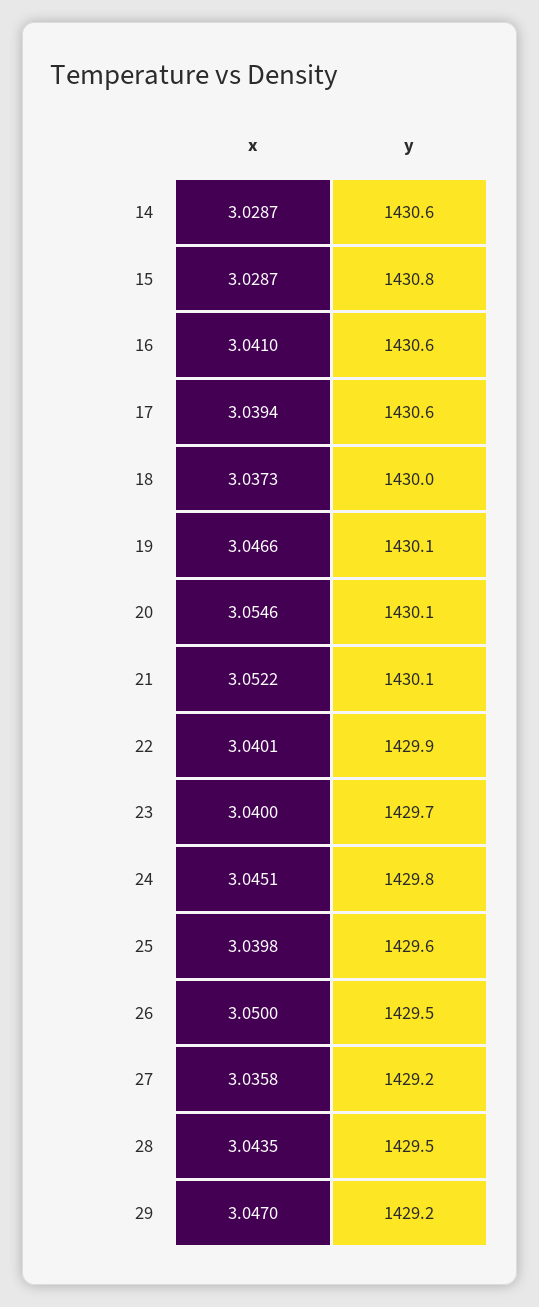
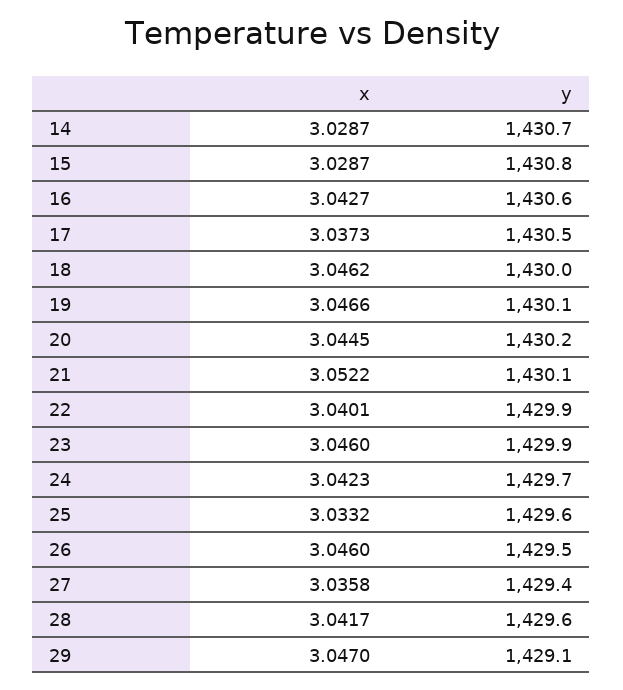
  {
    "x": {
      "14": 3.0287,
      "15": 3.0287,
-     "16": 3.041,
+     "16": 3.0427,
-     "17": 3.0394,
+     "17": 3.0373,
-     "18": 3.0373,
+     "18": 3.0462,
      "19": 3.0466,
-     "20": 3.0546,
+     "20": 3.0445,
      "21": 3.0522,
      "22": 3.0401,
-     "23": 3.04,
+     "23": 3.046,
-     "24": 3.0451,
+     "24": 3.0423,
-     "25": 3.0398,
+     "25": 3.0332,
-     "26": 3.05,
+     "26": 3.046,
      "27": 3.0358,
-     "28": 3.0435,
+     "28": 3.0417,
      "29": 3.047
    },
    "y": {
-     "14": 1430.6,
+     "14": 1430.7,
      "15": 1430.8,
      "16": 1430.6,
-     "17": 1430.6,
+     "17": 1430.5,
      "18": 1430,
      "19": 1430.1,
-     "20": 1430.1,
+     "20": 1430.2,
      "21": 1430.1,
      "22": 1429.9,
-     "23": 1429.7,
+     "23": 1429.9,
-     "24": 1429.8,
+     "24": 1429.7,
      "25": 1429.6,
      "26": 1429.5,
-     "27": 1429.2,
+     "27": 1429.4,
-     "28": 1429.5,
+     "28": 1429.6,
-     "29": 1429.2
+     "29": 1429.1
    }
  }

